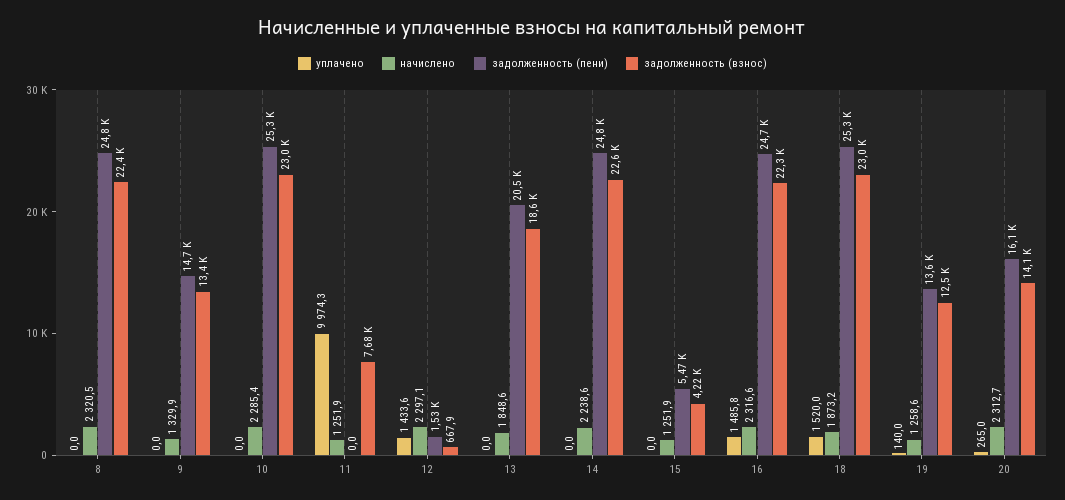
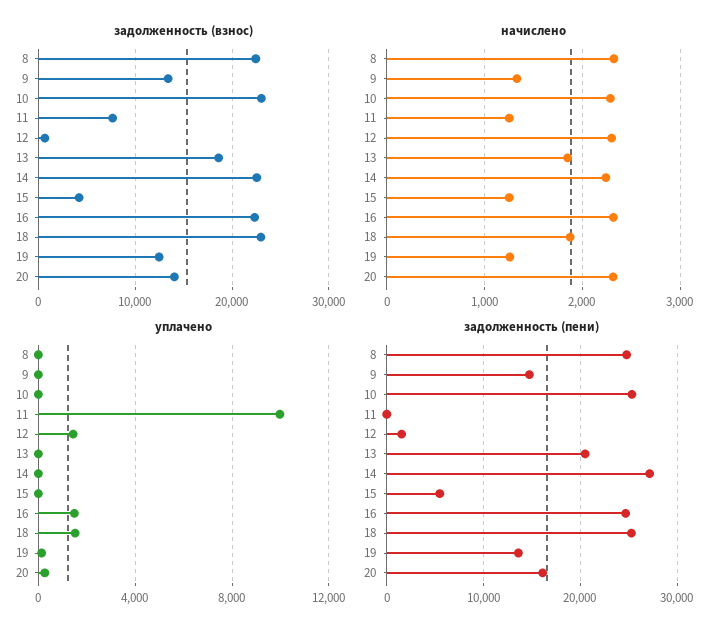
  {
    "уплачено": {
      "8": 0,
      "9": 0,
      "10": 0,
      "11": 9974.3,
      "12": 1433.6,
      "13": 0,
      "14": 0,
      "15": 0,
      "16": 1485.8,
      "18": 1520,
      "19": 140,
      "20": 265
    },
    "начислено": {
      "8": 2320.5,
      "9": 1329.9,
      "10": 2285.4,
      "11": 1251.9,
      "12": 2297.1,
      "13": 1848.6,
      "14": 2238.6,
      "15": 1251.9,
      "16": 2316.6,
      "18": 1873.2,
      "19": 1258.6,
      "20": 2312.7
    },
    "задолженность (пени)": {
      "8": 24800,
      "9": 14700,
      "10": 25300,
      "11": 0,
      "12": 1530,
      "13": 20500,
-     "14": 24800,
+     "14": 27000,
      "15": 5470,
      "16": 24700,
      "18": 25300,
      "19": 13600,
      "20": 16100
    },
    "задолженность (взнос)": {
      "8": 22400,
      "9": 13400,
      "10": 23000,
      "11": 7680,
      "12": 667.9,
      "13": 18600,
      "14": 22600,
      "15": 4220,
      "16": 22300,
      "18": 23000,
      "19": 12500,
      "20": 14100
    }
  }

